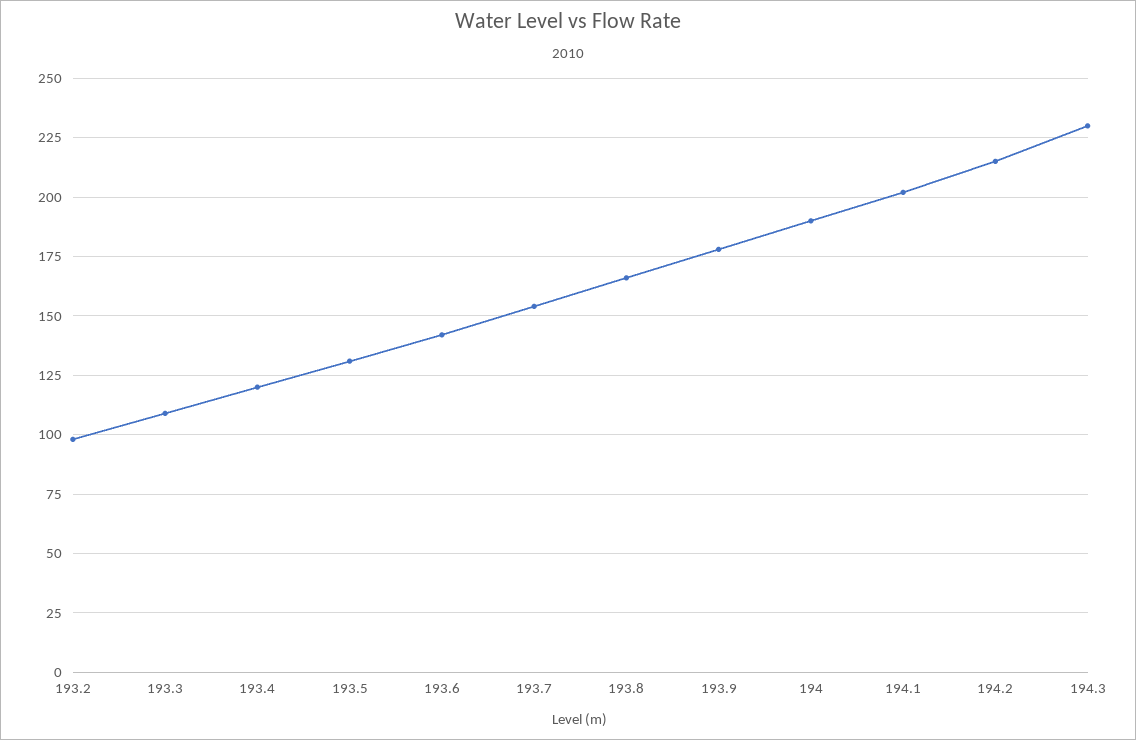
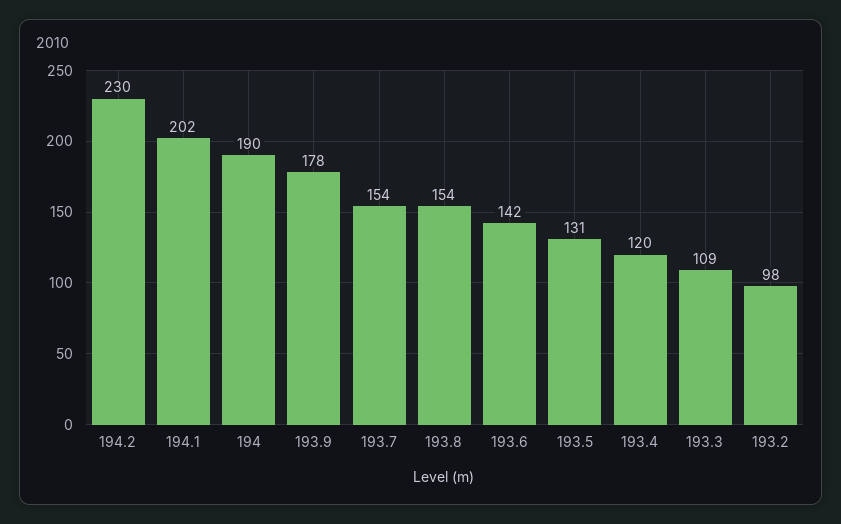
  {
    "193.2": 98,
    "193.3": 109,
    "193.4": 120,
    "193.5": 131,
    "193.6": 142,
    "193.7": 154,
-   "193.8": 165,
+   "193.8": 154,
    "193.9": 178,
    "194": 190,
    "194.1": 202,
-   "194.2": 215,
+   "194.2": 230
-   "194.3": 230
  }

